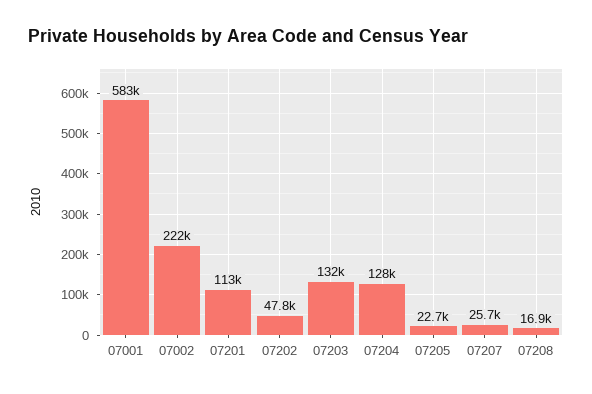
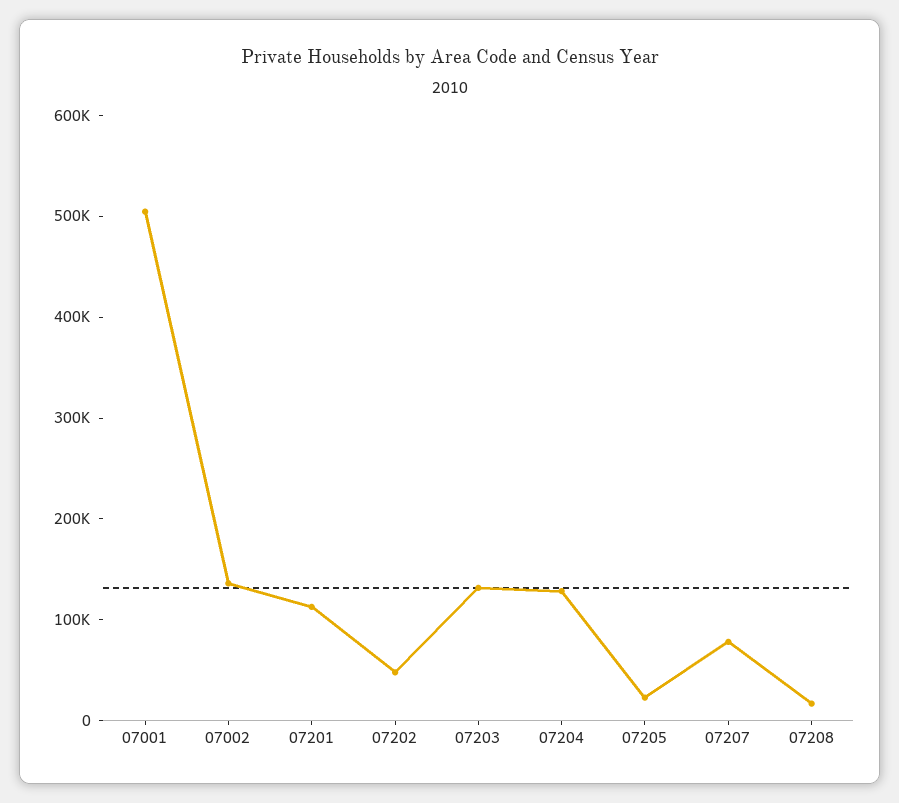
  {
-   "07001": 583000,
+   "07001": 500000,
-   "07002": 222000,
+   "07002": 140000,
    "07201": 113000,
    "07202": 47800,
    "07203": 132000,
    "07204": 128000,
    "07205": 22700,
-   "07207": 25700,
+   "07207": 80000,
    "07208": 16900
  }

